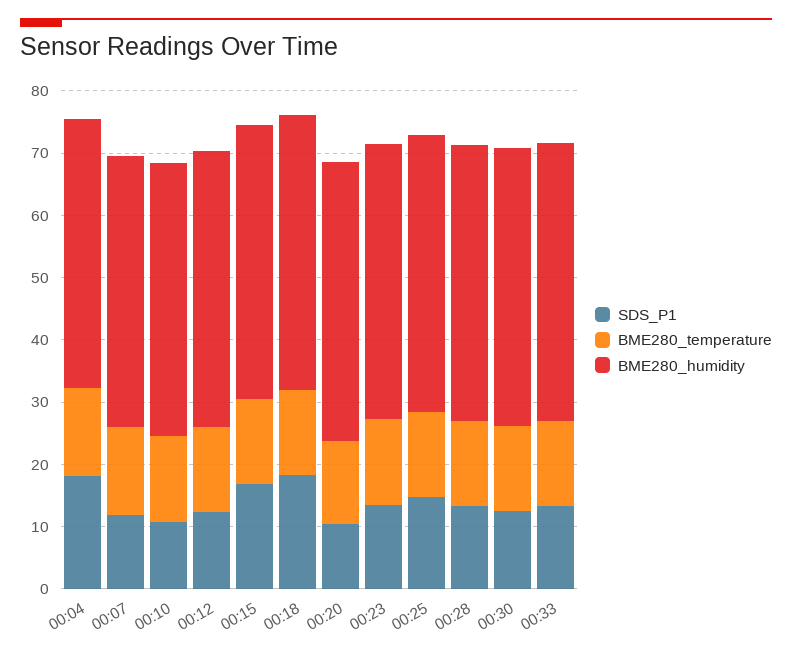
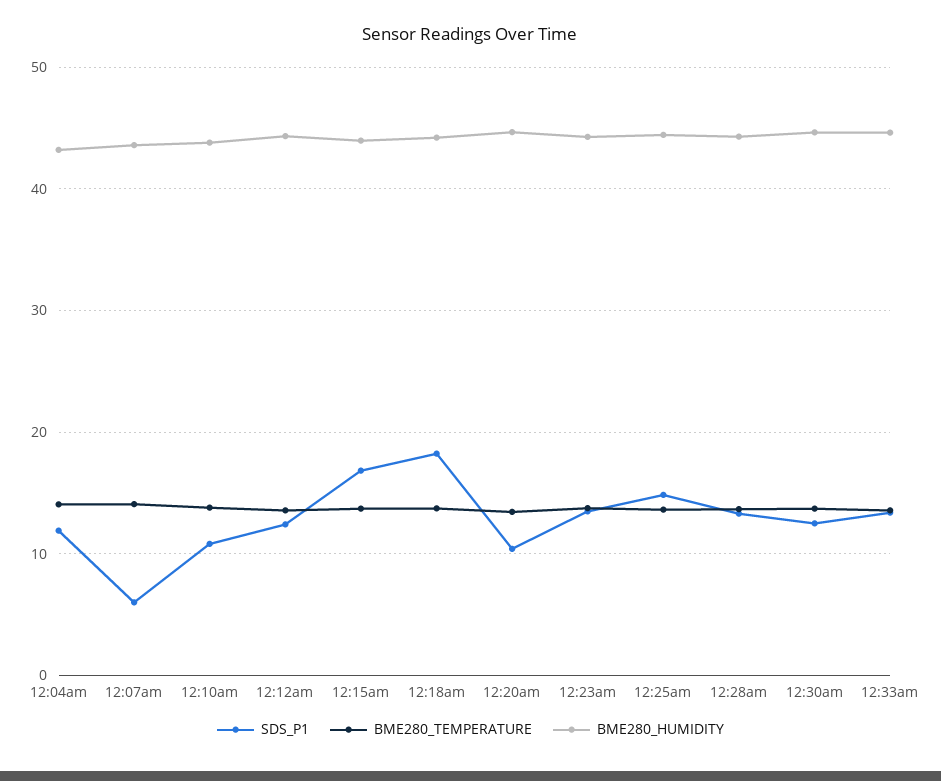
  {
    "SDS_P1": {
-     "00:04": 18,
+     "00:04": 12,
-     "00:07": 12,
+     "00:07": 6,
      "00:10": 11,
      "00:12": 12,
      "00:15": 17,
      "00:18": 18,
      "00:20": 10,
      "00:23": 13,
      "00:25": 15,
      "00:28": 13,
      "00:30": 13,
      "00:33": 13
    },
    "BME280_temperature": {
      "00:04": 14,
      "00:07": 14,
      "00:10": 14,
      "00:12": 14,
      "00:15": 14,
      "00:18": 14,
      "00:20": 13,
      "00:23": 14,
      "00:25": 14,
      "00:28": 14,
      "00:30": 14,
      "00:33": 14
    },
    "BME280_humidity": {
      "00:04": 43,
      "00:07": 44,
      "00:10": 44,
      "00:12": 44,
      "00:15": 44,
      "00:18": 44,
      "00:20": 45,
      "00:23": 44,
      "00:25": 44,
      "00:28": 44,
      "00:30": 45,
      "00:33": 45
    }
  }

